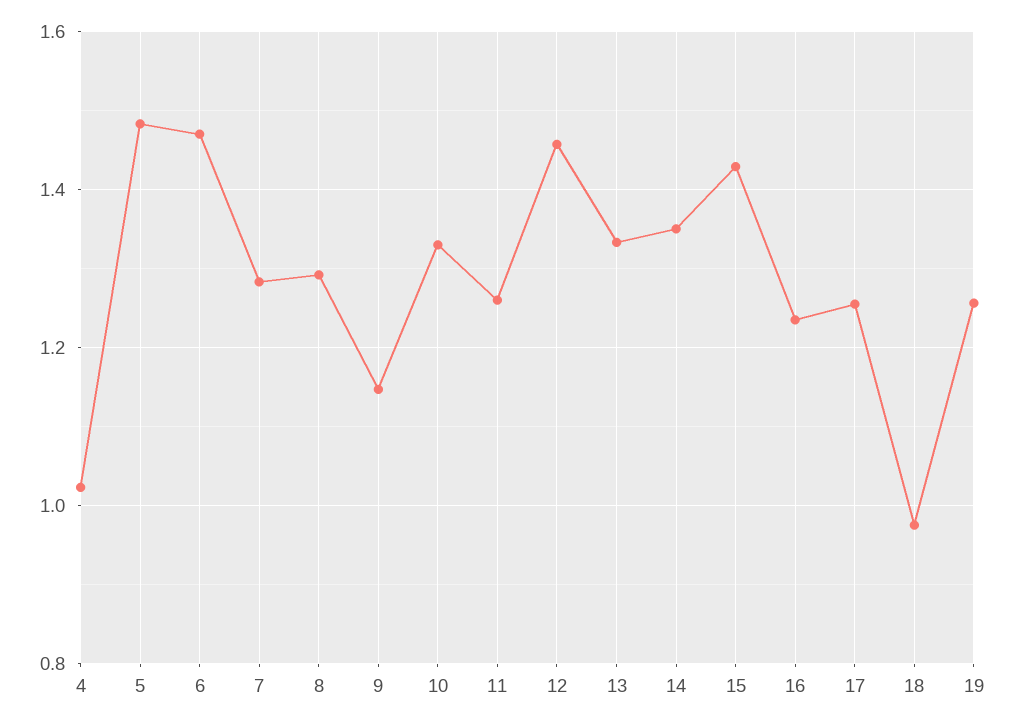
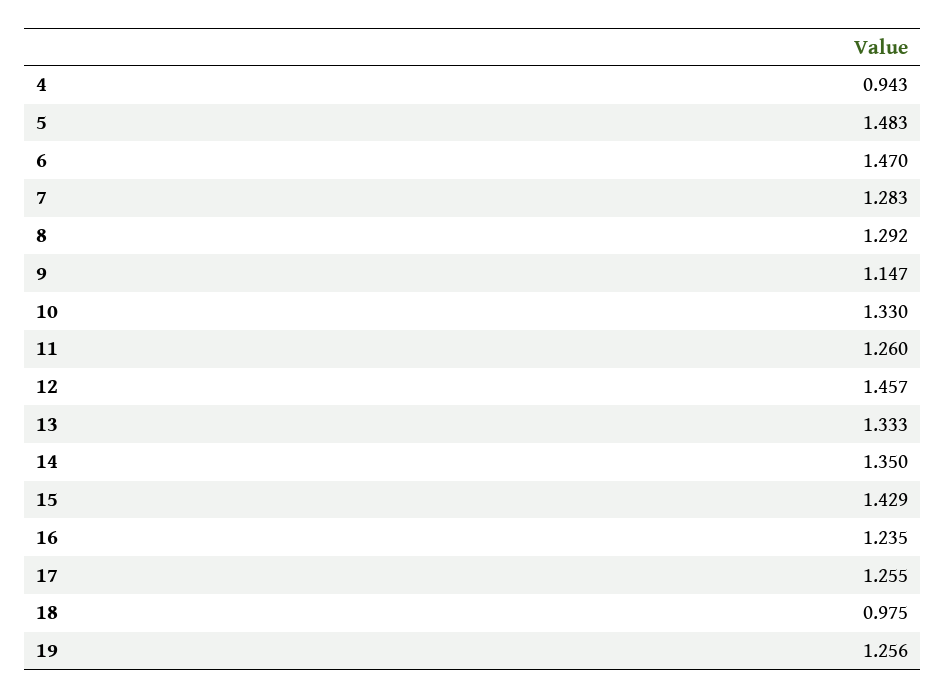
  {
-   "4": 1.02,
+   "4": 0.943,
    "5": 1.483,
    "6": 1.47,
    "7": 1.283,
    "8": 1.292,
    "9": 1.147,
    "10": 1.33,
    "11": 1.26,
    "12": 1.457,
    "13": 1.333,
    "14": 1.35,
    "15": 1.429,
    "16": 1.235,
    "17": 1.255,
    "18": 0.975,
    "19": 1.256
  }

